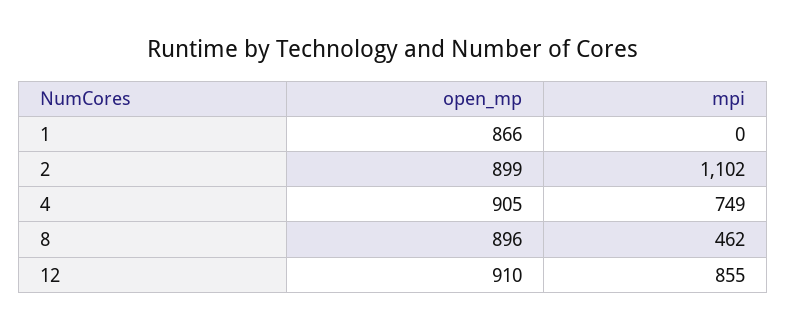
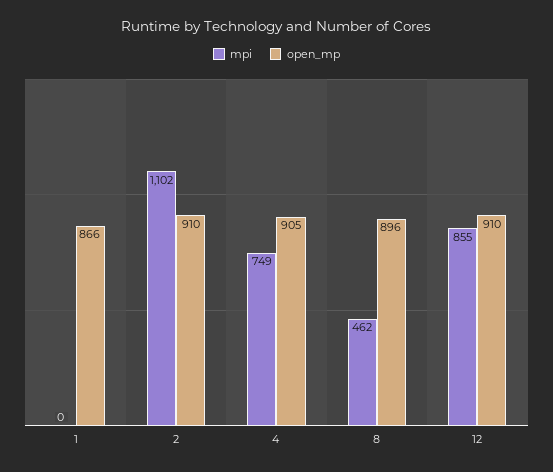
  {
    "open_mp": {
      "1": 866,
-     "2": 899,
+     "2": 910,
      "4": 905,
      "8": 896,
      "12": 910
    },
    "mpi": {
      "1": 0,
      "2": 1102,
      "4": 749,
      "8": 462,
      "12": 855
    }
  }

